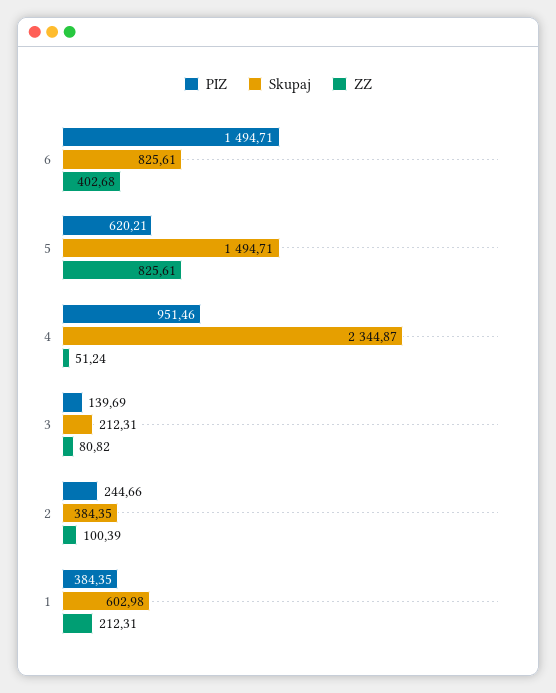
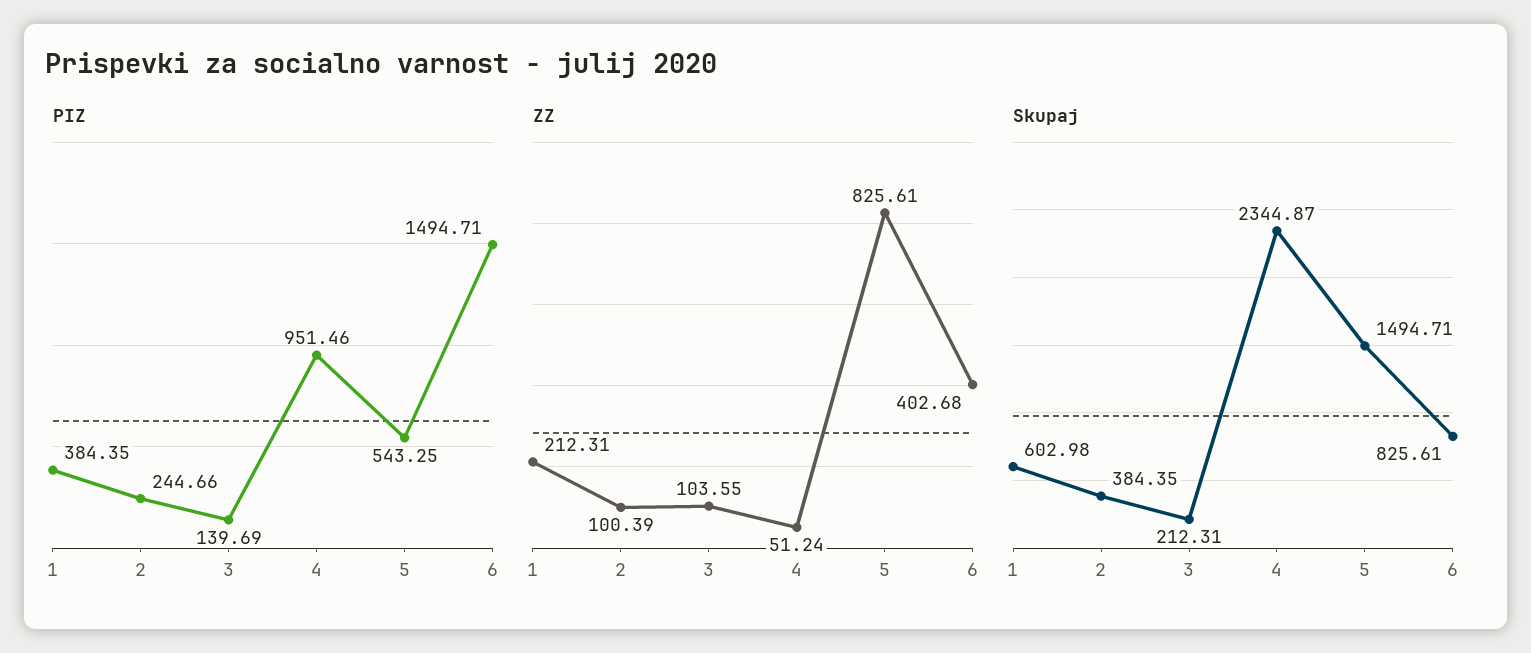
  {
    "PIZ": {
      "6": 1494.71,
-     "5": 620.21,
+     "5": 543.25,
      "4": 951.46,
      "3": 139.69,
      "2": 244.66,
      "1": 384.35
    },
    "Skupaj": {
      "6": 825.61,
      "5": 1494.71,
      "4": 2344.87,
      "3": 212.31,
      "2": 384.35,
      "1": 602.98
    },
    "ZZ": {
      "6": 402.68,
      "5": 825.61,
      "4": 51.24,
-     "3": 80.82,
+     "3": 103.55,
      "2": 100.39,
      "1": 212.31
    }
  }

